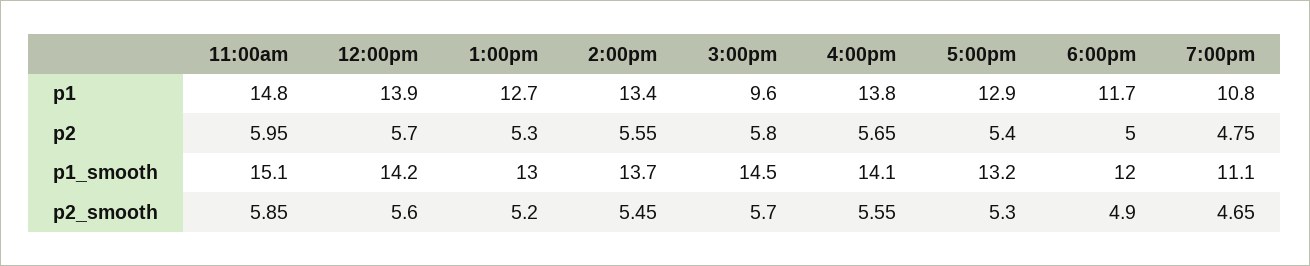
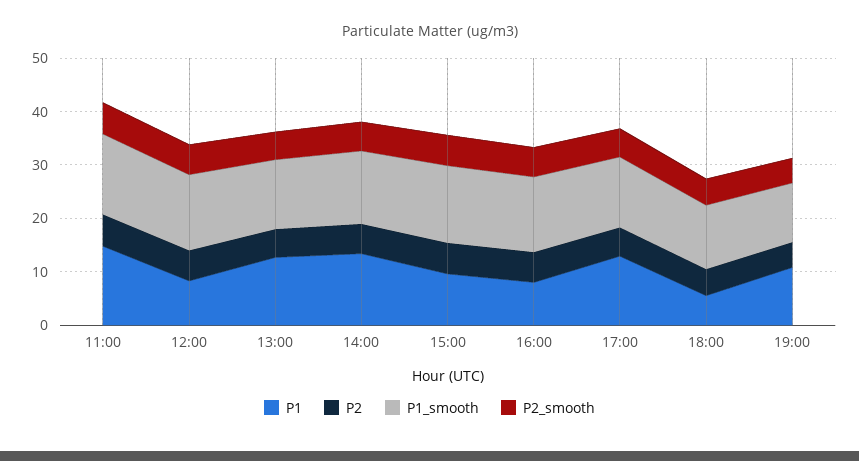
  {
    "p1": {
      "11:00am": 14.8,
-     "12:00pm": 13.9,
+     "12:00pm": 8,
      "1:00pm": 12.7,
      "2:00pm": 13.4,
      "3:00pm": 9.6,
-     "4:00pm": 13.8,
+     "4:00pm": 8,
      "5:00pm": 12.9,
-     "6:00pm": 11.7,
+     "6:00pm": 6,
      "7:00pm": 10.8
    },
    "p2": {
      "11:00am": 5.95,
      "12:00pm": 5.7,
      "1:00pm": 5.3,
      "2:00pm": 5.55,
      "3:00pm": 5.8,
      "4:00pm": 5.65,
      "5:00pm": 5.4,
      "6:00pm": 5,
      "7:00pm": 4.75
    },
    "p1_smooth": {
      "11:00am": 15.1,
      "12:00pm": 14.2,
      "1:00pm": 13,
      "2:00pm": 13.7,
      "3:00pm": 14.5,
      "4:00pm": 14.1,
      "5:00pm": 13.2,
      "6:00pm": 12,
      "7:00pm": 11.1
    },
    "p2_smooth": {
      "11:00am": 5.85,
      "12:00pm": 5.6,
      "1:00pm": 5.2,
      "2:00pm": 5.45,
      "3:00pm": 5.7,
      "4:00pm": 5.55,
      "5:00pm": 5.3,
      "6:00pm": 4.9,
      "7:00pm": 4.65
    }
  }

